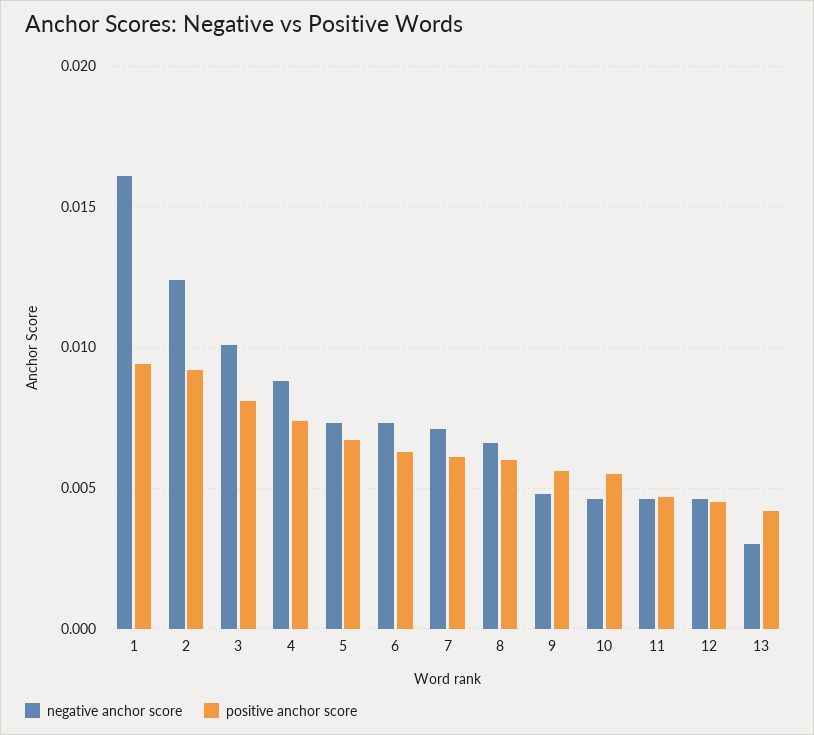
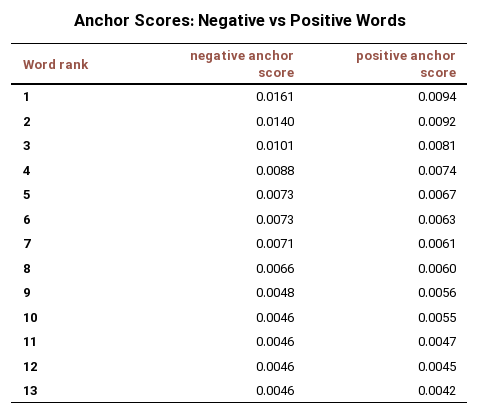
  {
    "negative anchor score": {
      "1": 0.0161,
-     "2": 0.0125,
+     "2": 0.014,
      "3": 0.0101,
      "4": 0.0088,
      "5": 0.0073,
      "6": 0.0073,
      "7": 0.0071,
      "8": 0.0066,
      "9": 0.0048,
      "10": 0.0046,
      "11": 0.0046,
      "12": 0.0046,
-     "13": 0.003
+     "13": 0.0046
    },
    "positive anchor score": {
      "1": 0.0094,
      "2": 0.0092,
      "3": 0.0081,
      "4": 0.0074,
      "5": 0.0067,
      "6": 0.0063,
      "7": 0.0061,
      "8": 0.006,
      "9": 0.0056,
      "10": 0.0055,
      "11": 0.0047,
      "12": 0.0045,
      "13": 0.0042
    }
  }

